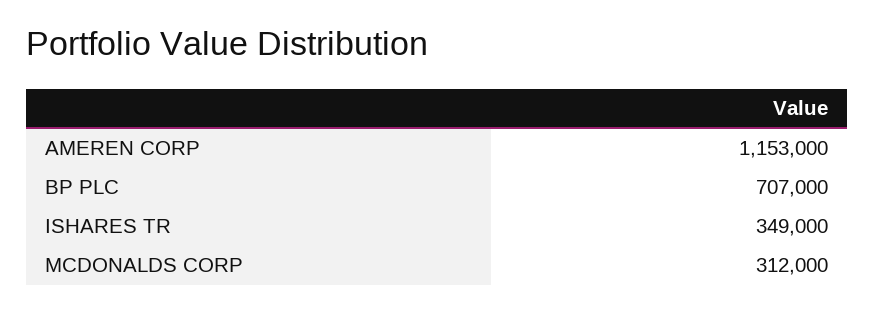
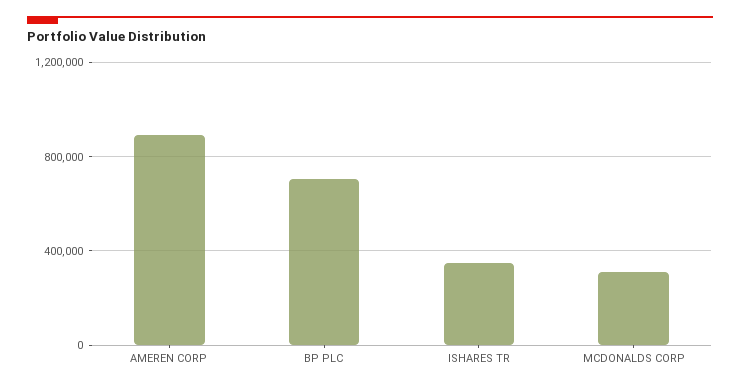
  {
-   "AMEREN CORP": 1153000,
+   "AMEREN CORP": 900000,
    "BP PLC": 707000,
    "ISHARES TR": 349000,
    "MCDONALDS CORP": 312000
  }

